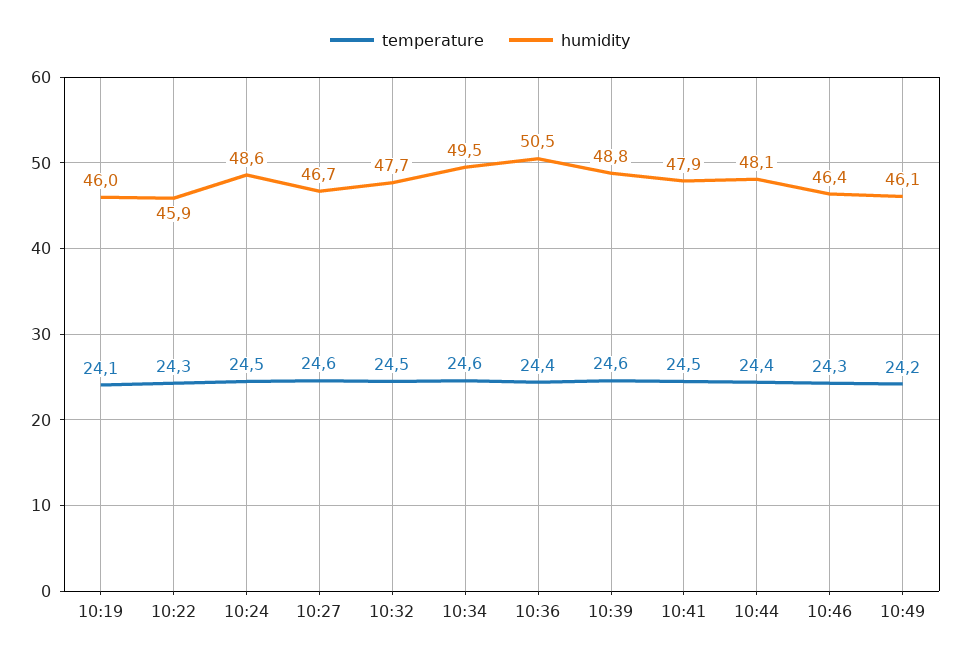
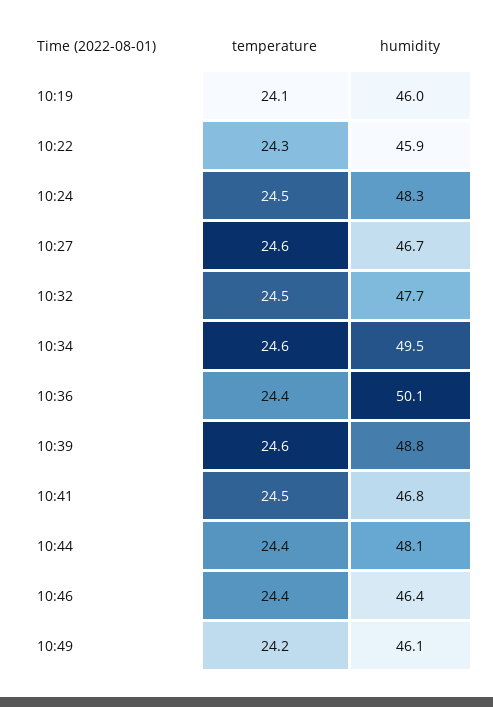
  {
    "temperature": {
      "10:19": 24.1,
      "10:22": 24.3,
      "10:24": 24.5,
      "10:27": 24.6,
      "10:32": 24.5,
      "10:34": 24.6,
      "10:36": 24.4,
      "10:39": 24.6,
      "10:41": 24.5,
      "10:44": 24.4,
-     "10:46": 24.3,
+     "10:46": 24.4,
      "10:49": 24.2
    },
    "humidity": {
      "10:19": 46,
      "10:22": 45.9,
-     "10:24": 48.6,
+     "10:24": 48.3,
      "10:27": 46.7,
      "10:32": 47.7,
      "10:34": 49.5,
-     "10:36": 50.5,
+     "10:36": 50.1,
      "10:39": 48.8,
-     "10:41": 47.9,
+     "10:41": 46.8,
      "10:44": 48.1,
      "10:46": 46.4,
      "10:49": 46.1
    }
  }

